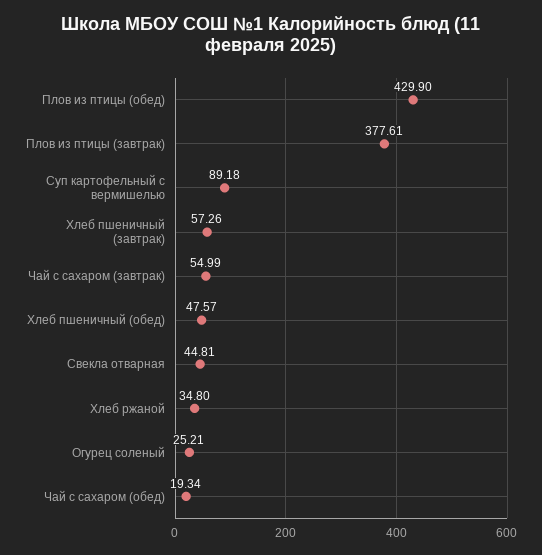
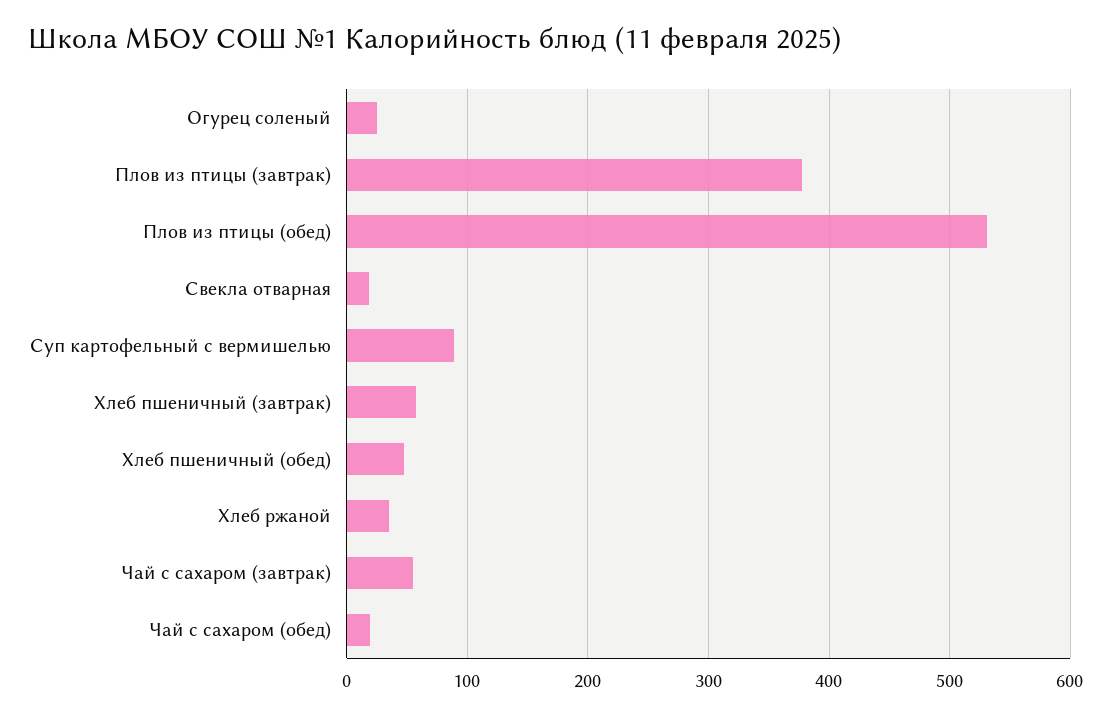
  {
-   "Плов из птицы (обед)": 429.9,
+   "Плов из птицы (обед)": 530,
    "Плов из птицы (завтрак)": 377.61,
    "Суп картофельный с вермишелью": 89.18,
    "Хлеб пшеничный (завтрак)": 57.26,
    "Чай с сахаром (завтрак)": 54.99,
    "Хлеб пшеничный (обед)": 47.57,
-   "Свекла отварная": 44.81,
+   "Свекла отварная": 20,
    "Хлеб ржаной": 34.8,
    "Огурец соленый": 25.21,
    "Чай с сахаром (обед)": 19.34
  }

